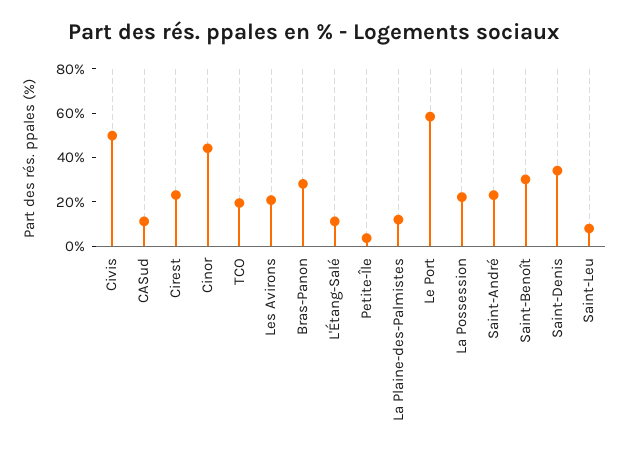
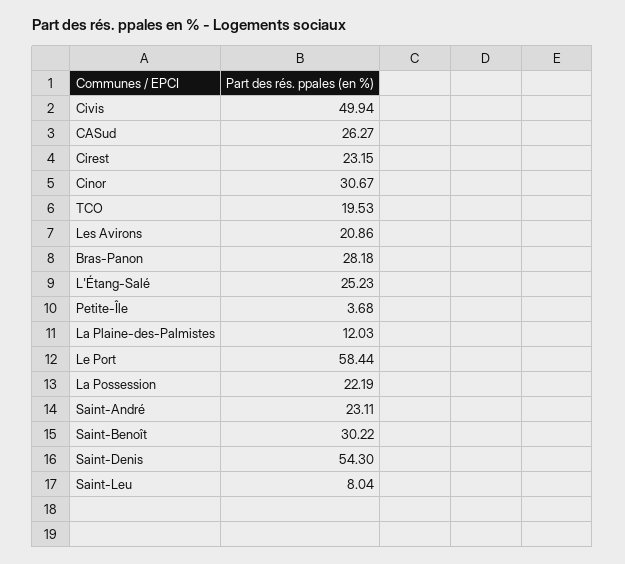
  {
    "Civis": 49.94,
-   "CASud": 10,
+   "CASud": 26.27,
    "Cirest": 23.15,
-   "Cinor": 45,
+   "Cinor": 30.67,
    "TCO": 19.53,
    "Les Avirons": 20.86,
    "Bras-Panon": 28.18,
-   "L'Étang-Salé": 10,
+   "L'Étang-Salé": 25.23,
    "Petite-Île": 3.68,
    "La Plaine-des-Palmistes": 12.03,
    "Le Port": 58.44,
    "La Possession": 22.19,
    "Saint-André": 23.11,
    "Saint-Benoît": 30.22,
-   "Saint-Denis": 35,
+   "Saint-Denis": 54.3,
    "Saint-Leu": 8.04
  }

